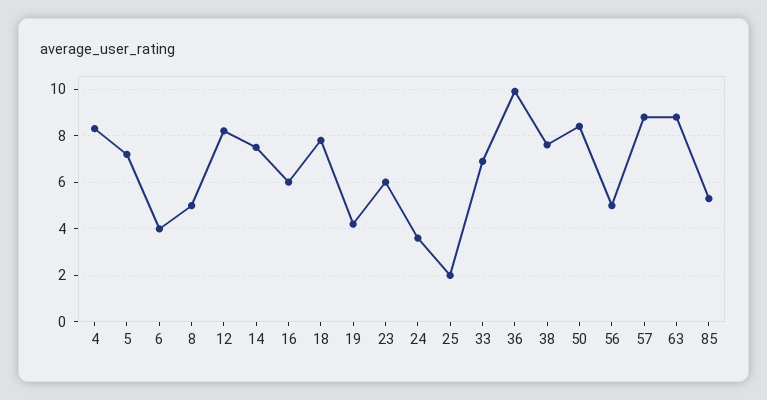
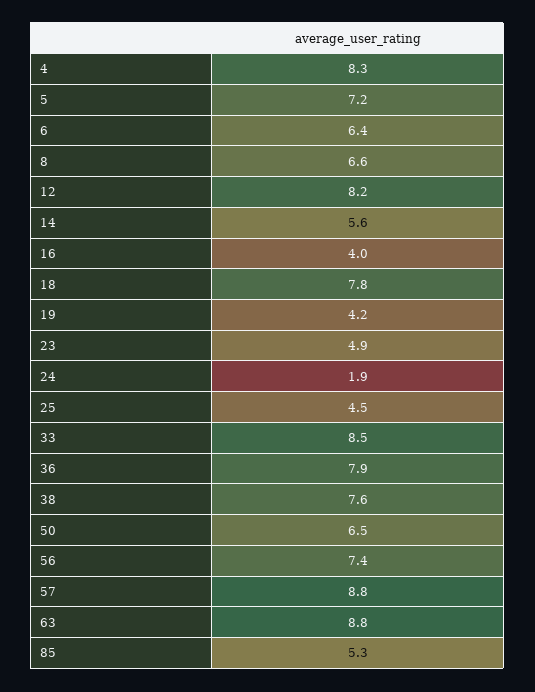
  {
    "4": 8.3,
    "5": 7.2,
-   "6": 4,
+   "6": 6.4,
-   "8": 5,
+   "8": 6.6,
    "12": 8.2,
-   "14": 7.5,
+   "14": 5.6,
-   "16": 6,
+   "16": 4,
    "18": 7.8,
    "19": 4.2,
-   "23": 6,
+   "23": 4.9,
-   "24": 3.5,
+   "24": 1.9,
-   "25": 2,
+   "25": 4.5,
-   "33": 7,
+   "33": 8.5,
-   "36": 10,
+   "36": 7.9,
    "38": 7.6,
-   "50": 8.5,
+   "50": 6.5,
-   "56": 5,
+   "56": 7.4,
    "57": 8.8,
    "63": 8.8,
    "85": 5.3
  }

